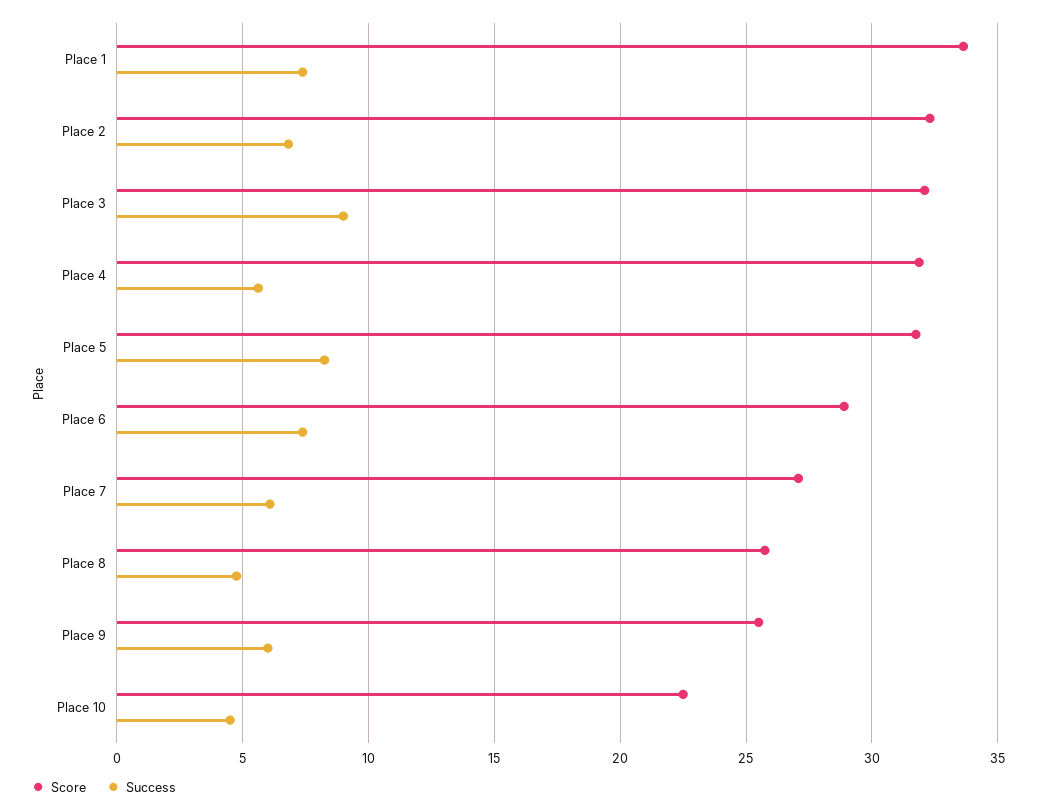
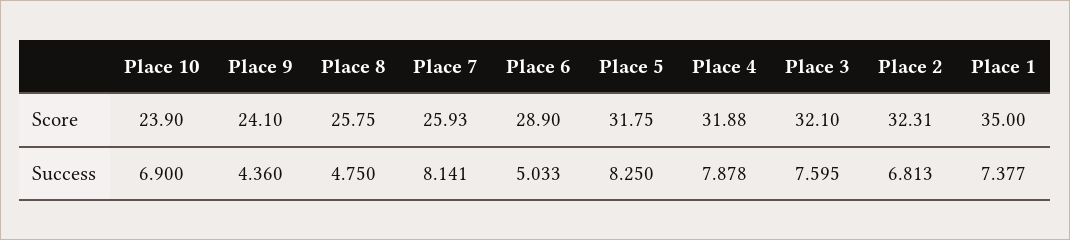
  {
    "Score": {
-     "Place 1": 33.5,
+     "Place 1": 35,
      "Place 2": 32.31,
      "Place 3": 32.1,
      "Place 4": 31.88,
      "Place 5": 31.75,
      "Place 6": 28.9,
-     "Place 7": 27,
+     "Place 7": 25.93,
      "Place 8": 25.75,
-     "Place 9": 25.5,
+     "Place 9": 24.1,
-     "Place 10": 22.5
+     "Place 10": 23.9
    },
    "Success": {
      "Place 1": 7.377,
      "Place 2": 6.813,
-     "Place 3": 9,
+     "Place 3": 7.595,
-     "Place 4": 5.5,
+     "Place 4": 7.878,
      "Place 5": 8.25,
-     "Place 6": 7.5,
+     "Place 6": 5.033,
-     "Place 7": 6,
+     "Place 7": 8.141,
      "Place 8": 4.75,
-     "Place 9": 6,
+     "Place 9": 4.36,
-     "Place 10": 4.5
+     "Place 10": 6.9
    }
  }

